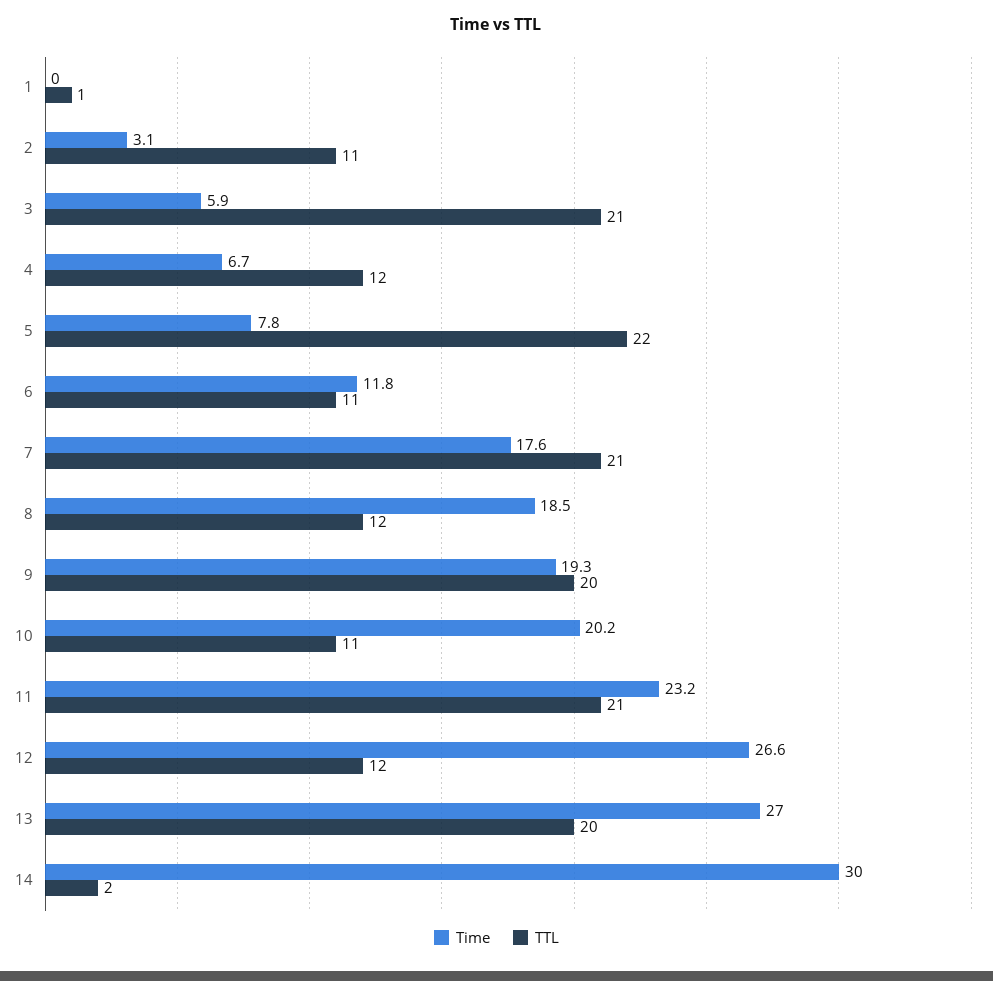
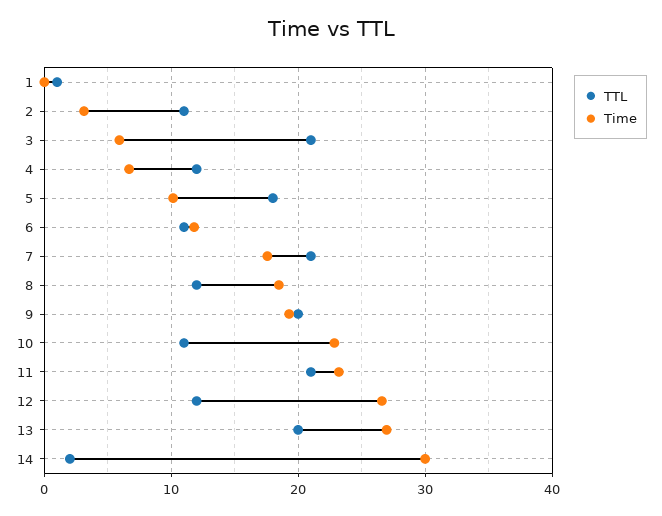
  {
    "Time": {
      "1": 0,
      "2": 3.1,
      "3": 5.9,
      "4": 6.7,
-     "5": 7.8,
+     "5": 10,
      "6": 11.8,
      "7": 17.6,
      "8": 18.5,
      "9": 19.3,
-     "10": 20.2,
+     "10": 23,
      "11": 23.2,
      "12": 26.6,
      "13": 27,
      "14": 30
    },
    "TTL": {
      "1": 1,
      "2": 11,
      "3": 21,
      "4": 12,
-     "5": 22,
+     "5": 18,
      "6": 11,
      "7": 21,
      "8": 12,
      "9": 20,
      "10": 11,
      "11": 21,
      "12": 12,
      "13": 20,
      "14": 2
    }
  }

